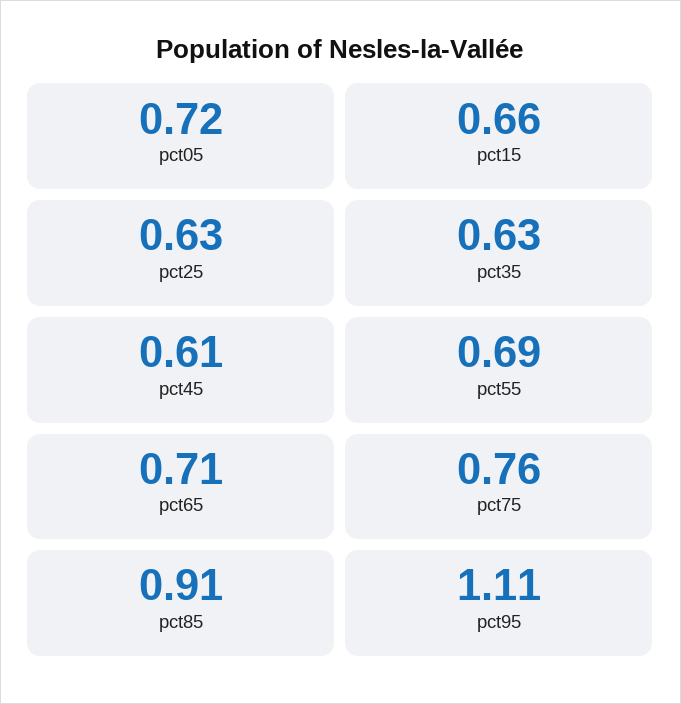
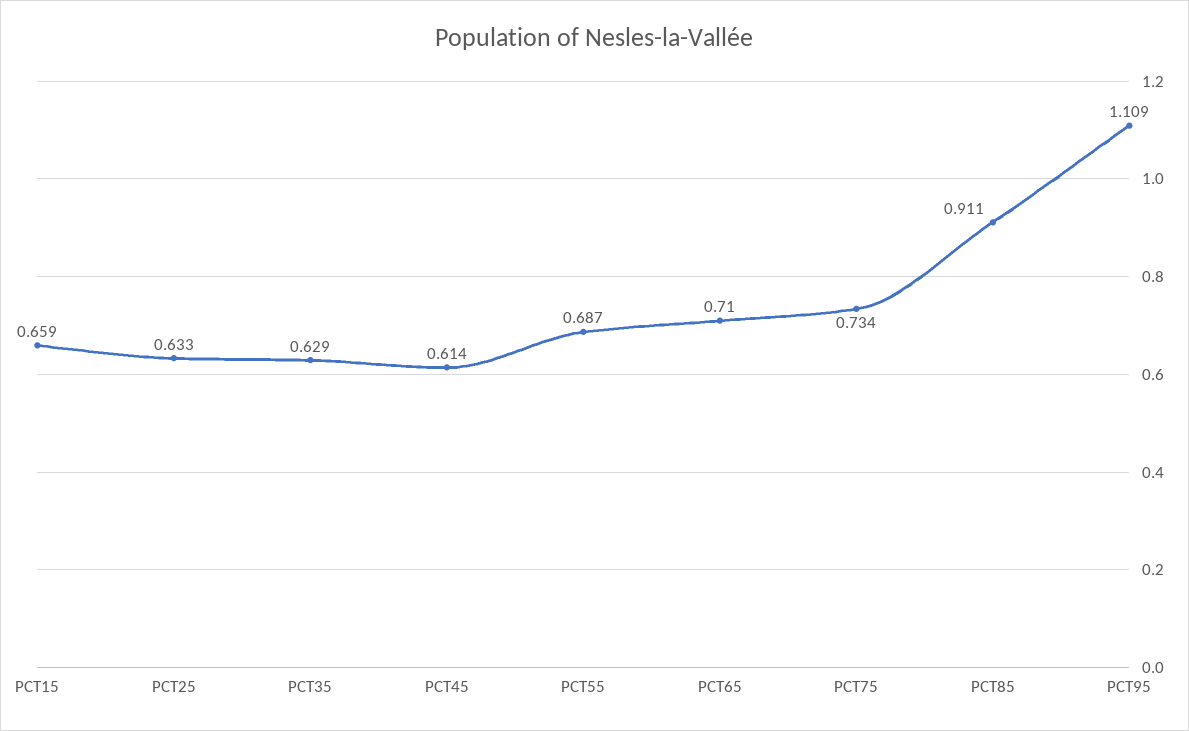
  {
-   "pct05": 0.72,
    "pct15": 0.659,
    "pct25": 0.633,
    "pct35": 0.629,
    "pct45": 0.614,
    "pct55": 0.687,
    "pct65": 0.71,
-   "pct75": 0.76,
+   "pct75": 0.734,
    "pct85": 0.911,
    "pct95": 1.109
  }

